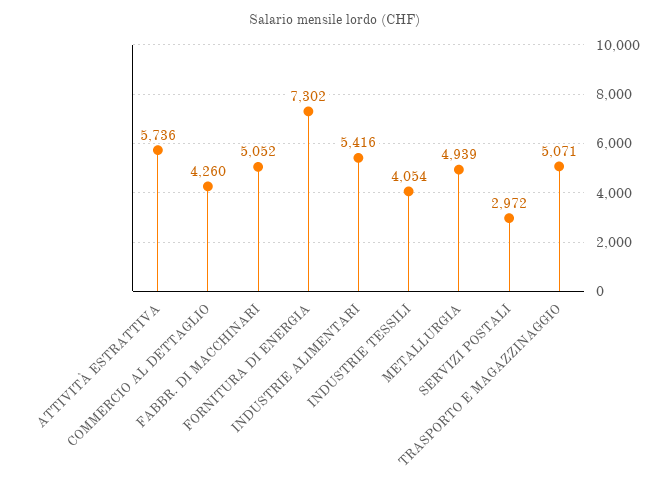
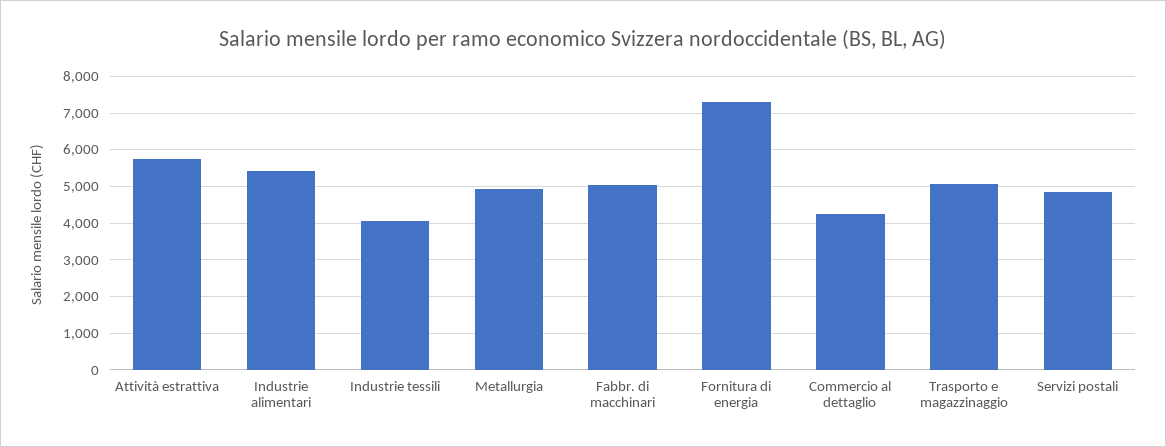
  {
    "ATTIVITÀ ESTRATTIVA": 5736,
    "COMMERCIO AL DETTAGLIO": 4260,
    "FABBR. DI MACCHINARI": 5052,
    "FORNITURA DI ENERGIA": 7302,
    "INDUSTRIE ALIMENTARI": 5416,
    "INDUSTRIE TESSILI": 4054,
    "METALLURGIA": 4939,
-   "SERVIZI POSTALI": 2972,
+   "SERVIZI POSTALI": 4800,
    "TRASPORTO E MAGAZZINAGGIO": 5071
  }

